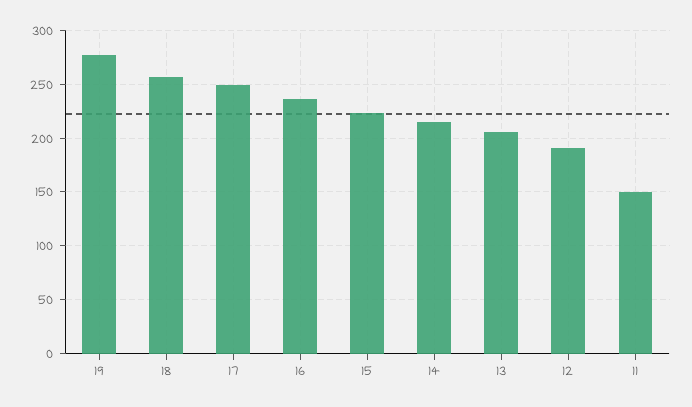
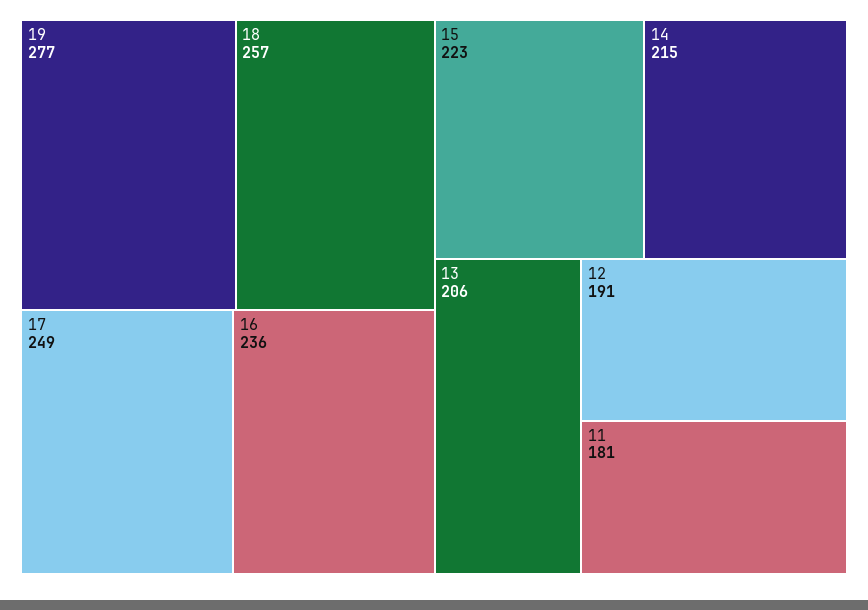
  {
    "19": 277,
    "18": 257,
    "17": 249,
    "16": 236,
    "15": 223,
    "14": 215,
    "13": 206,
    "12": 191,
-   "11": 150
+   "11": 181
  }

